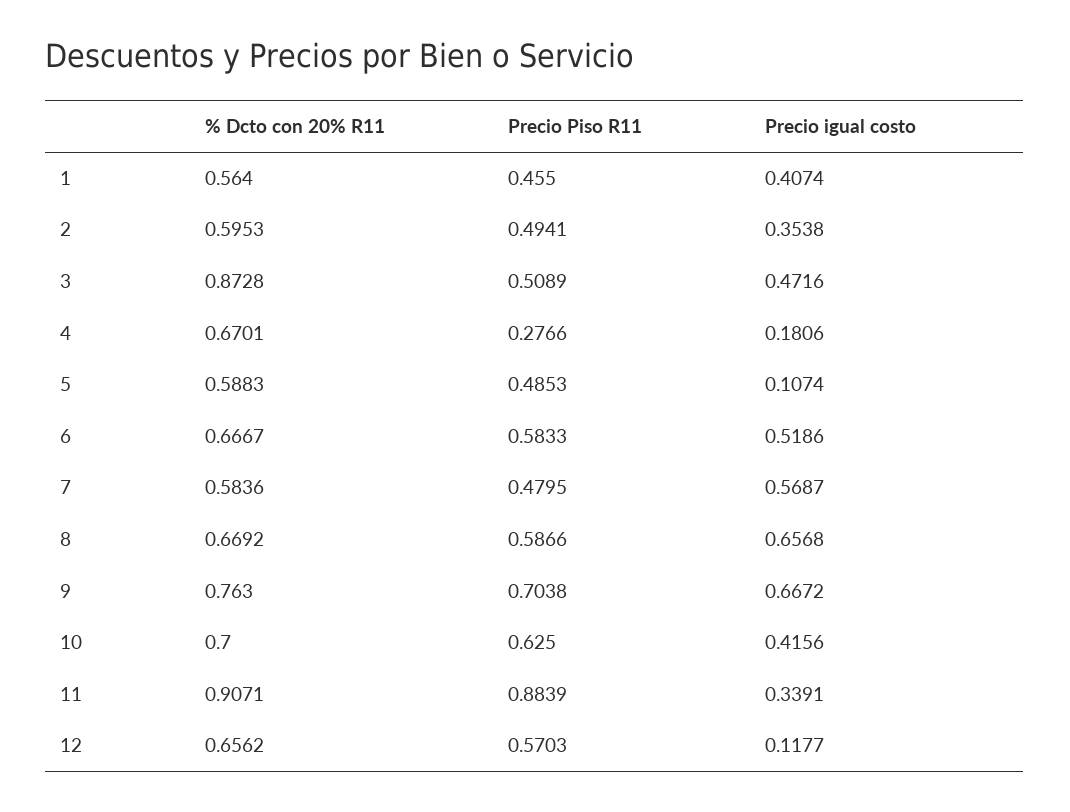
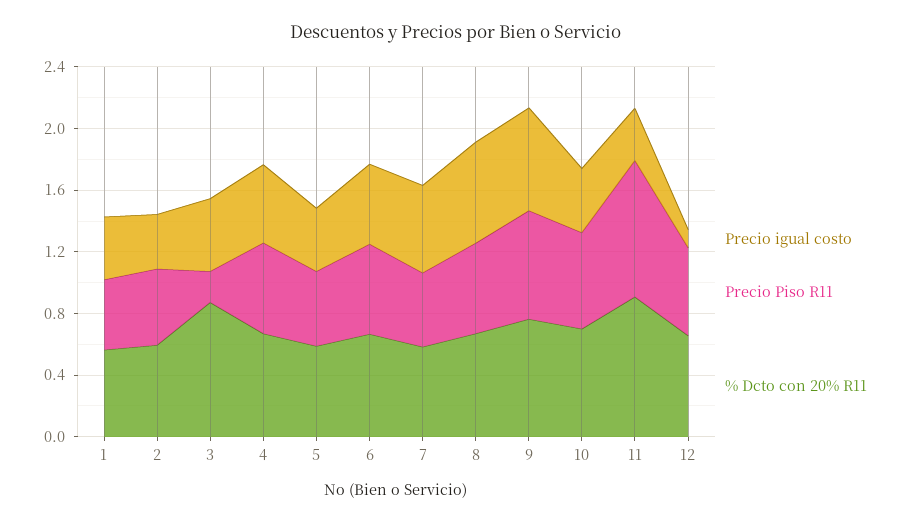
  {
    "% Dcto con 20% R11": {
      "1": 0.564,
      "2": 0.5953,
      "3": 0.8728,
      "4": 0.6701,
      "5": 0.5883,
      "6": 0.6667,
      "7": 0.5836,
      "8": 0.6692,
      "9": 0.763,
      "10": 0.7,
      "11": 0.9071,
      "12": 0.6562
    },
    "Precio Piso R11": {
      "1": 0.455,
      "2": 0.4941,
-     "3": 0.5089,
+     "3": 0.2,
-     "4": 0.2766,
+     "4": 0.6,
      "5": 0.4853,
      "6": 0.5833,
      "7": 0.4795,
      "8": 0.5866,
      "9": 0.7038,
      "10": 0.625,
      "11": 0.8839,
      "12": 0.5703
    },
    "Precio igual costo": {
      "1": 0.4074,
      "2": 0.3538,
      "3": 0.4716,
-     "4": 0.1806,
+     "4": 0.5,
-     "5": 0.1074,
+     "5": 0.4,
      "6": 0.5186,
      "7": 0.5687,
      "8": 0.6568,
      "9": 0.6672,
      "10": 0.4156,
      "11": 0.3391,
      "12": 0.1177
    }
  }

